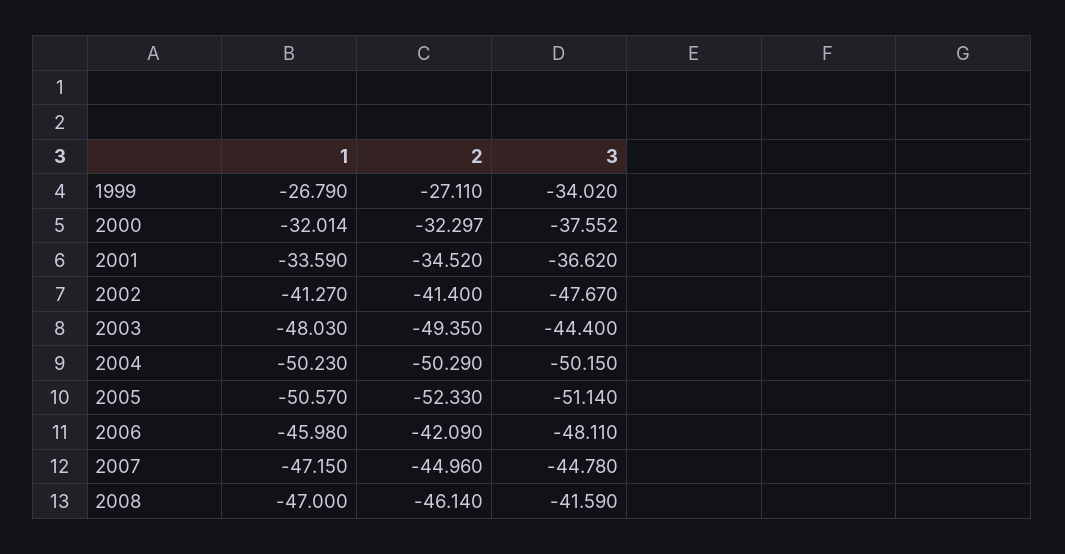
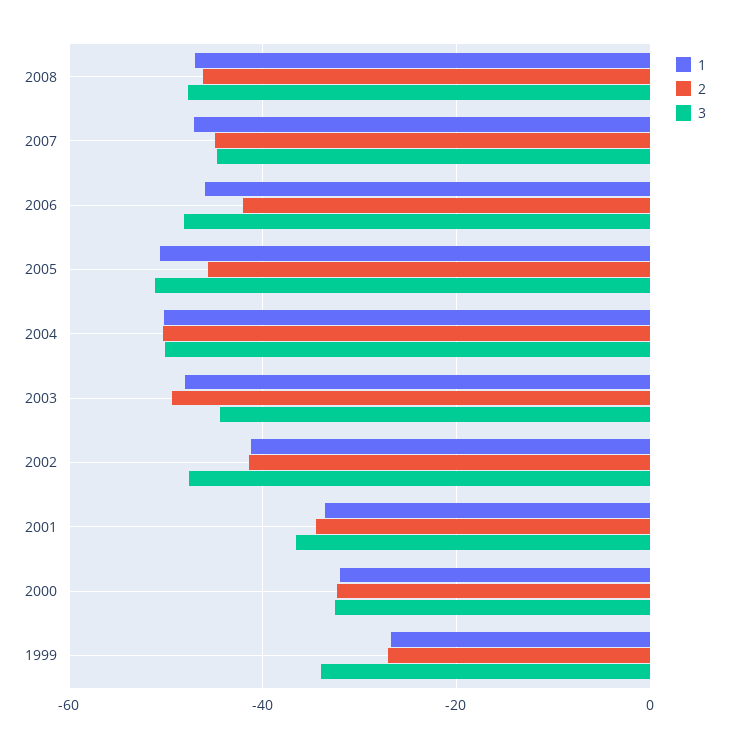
  {
    "1": {
      "1999": -26.79,
      "2000": -32.014,
      "2001": -33.59,
      "2002": -41.27,
      "2003": -48.03,
      "2004": -50.23,
      "2005": -50.57,
      "2006": -45.98,
      "2007": -47.15,
      "2008": -47
    },
    "2": {
      "1999": -27.11,
      "2000": -32.297,
      "2001": -34.52,
      "2002": -41.4,
      "2003": -49.35,
      "2004": -50.29,
-     "2005": -52.33,
+     "2005": -46,
      "2006": -42.09,
      "2007": -44.96,
      "2008": -46.14
    },
    "3": {
      "1999": -34.02,
-     "2000": -37.552,
+     "2000": -32,
      "2001": -36.62,
      "2002": -47.67,
      "2003": -44.4,
      "2004": -50.15,
      "2005": -51.14,
      "2006": -48.11,
      "2007": -44.78,
-     "2008": -41.59
+     "2008": -48
    }
  }

